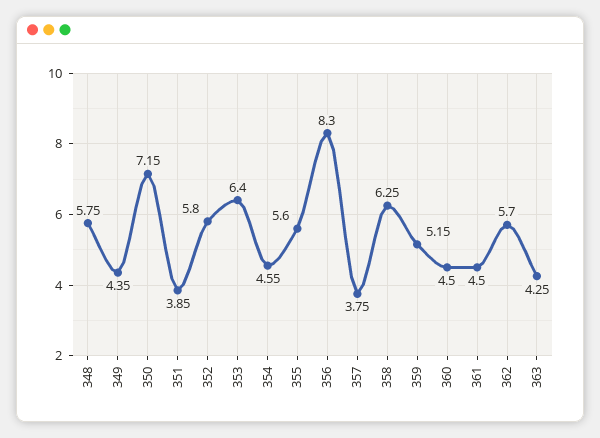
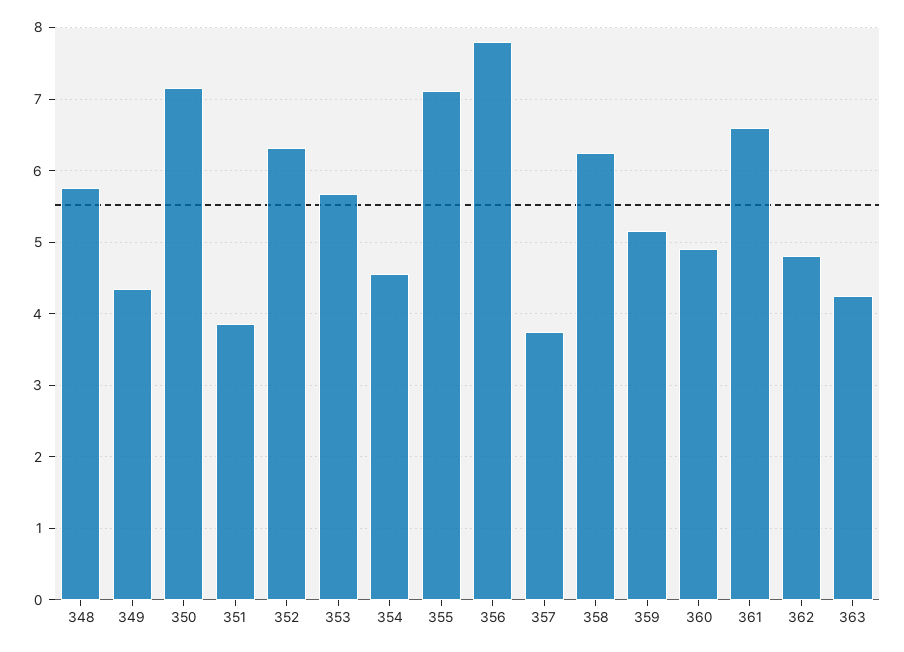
  {
    "348": 5.75,
    "349": 4.35,
    "350": 7.15,
    "351": 3.85,
-   "352": 5.8,
+   "352": 6.3,
-   "353": 6.4,
+   "353": 5.7,
    "354": 4.55,
-   "355": 5.6,
+   "355": 7.1,
-   "356": 8.3,
+   "356": 7.8,
    "357": 3.75,
    "358": 6.25,
    "359": 5.15,
-   "360": 4.5,
+   "360": 4.9,
-   "361": 4.5,
+   "361": 6.6,
-   "362": 5.7,
+   "362": 4.8,
    "363": 4.25
  }

